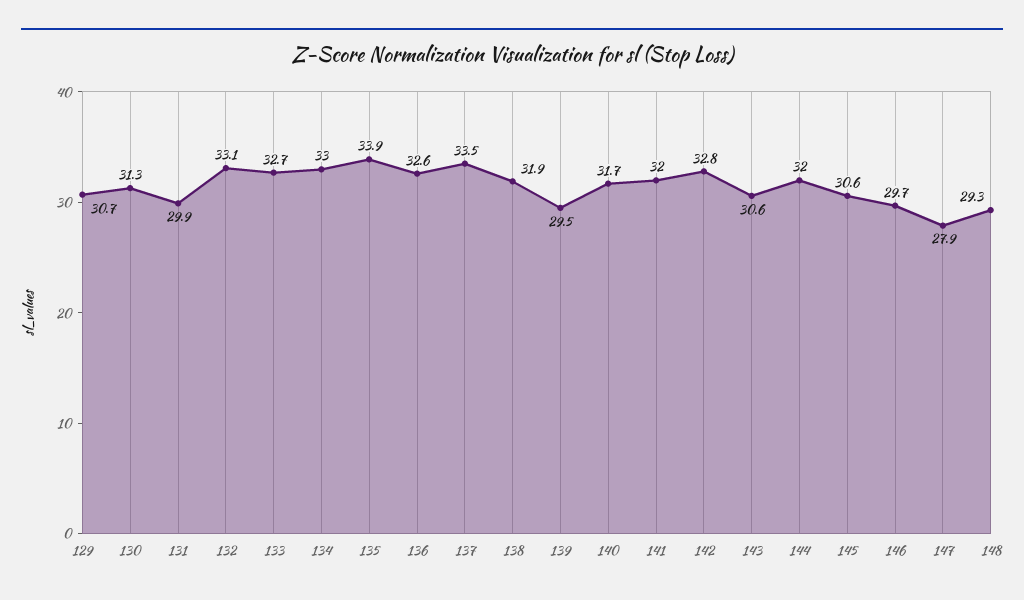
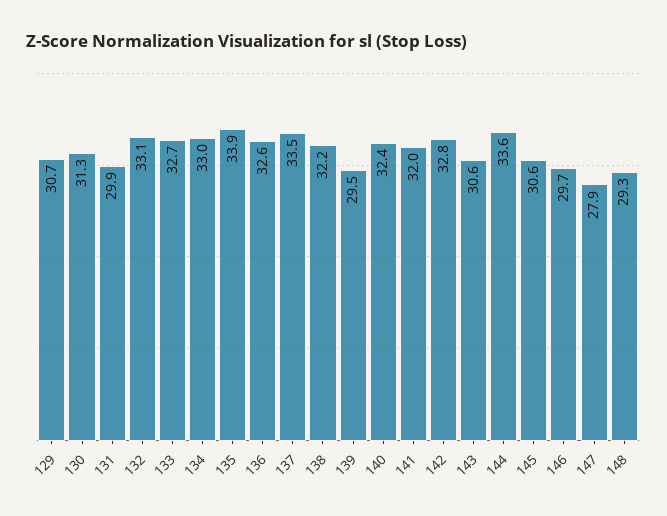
  {
    "129": 30.7,
    "130": 31.3,
    "131": 29.9,
    "132": 33.1,
    "133": 32.7,
    "134": 33,
    "135": 33.9,
    "136": 32.6,
    "137": 33.5,
-   "138": 31.9,
+   "138": 32.2,
    "139": 29.5,
-   "140": 31.7,
+   "140": 32.4,
    "141": 32,
    "142": 32.8,
    "143": 30.6,
-   "144": 32,
+   "144": 33.6,
    "145": 30.6,
    "146": 29.7,
    "147": 27.9,
    "148": 29.3
  }

